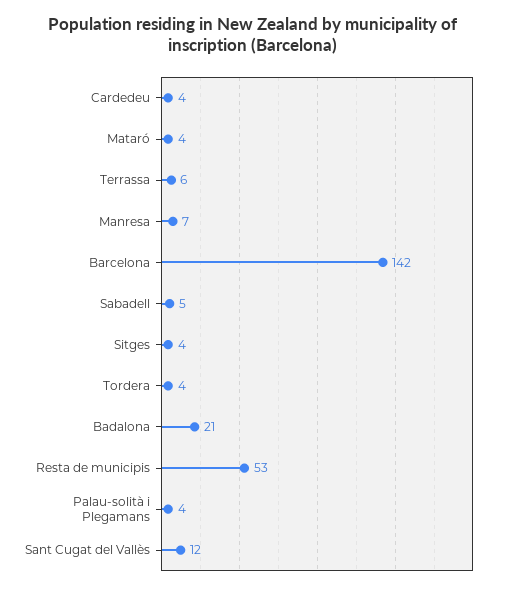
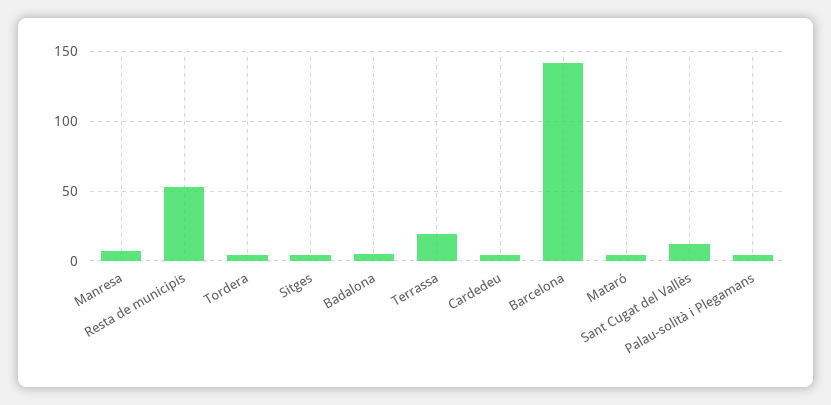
  {
    "Cardedeu": 4,
    "Mataró": 4,
-   "Terrassa": 6,
+   "Terrassa": 20,
    "Manresa": 7,
    "Barcelona": 142,
-   "Sabadell": 5,
    "Sitges": 4,
    "Tordera": 4,
-   "Badalona": 21,
+   "Badalona": 5,
    "Resta de municipis": 53,
    "Palau-solità i Plegamans": 4,
    "Sant Cugat del Vallès": 12
  }

